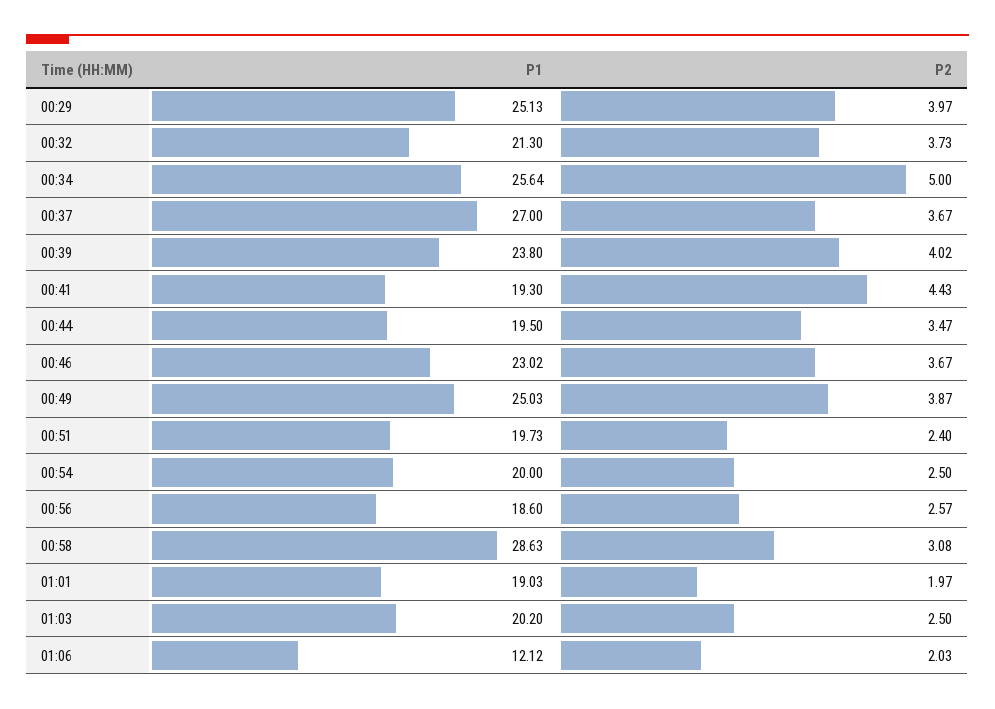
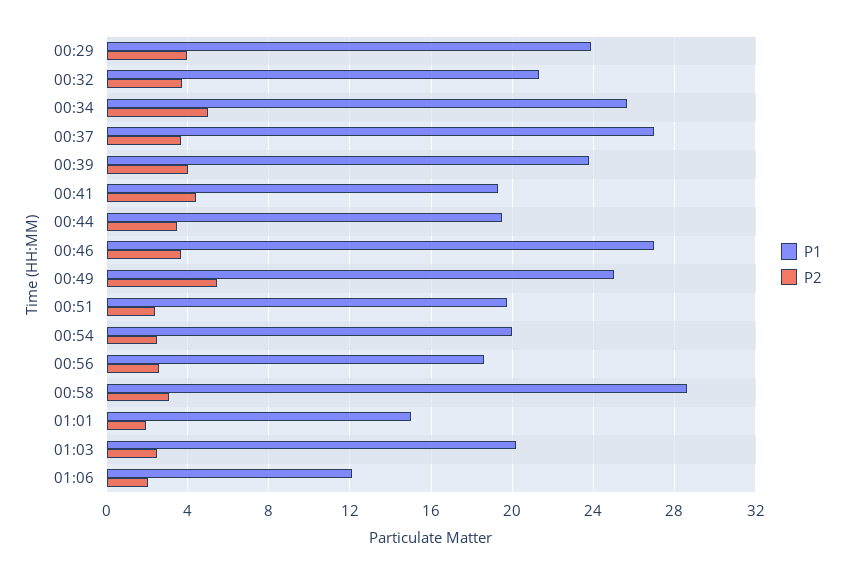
  {
    "P1": {
-     "00:29": 25.13,
+     "00:29": 24,
      "00:32": 21.3,
      "00:34": 25.64,
      "00:37": 27,
      "00:39": 23.8,
      "00:41": 19.3,
      "00:44": 19.5,
-     "00:46": 23.02,
+     "00:46": 27,
      "00:49": 25.03,
      "00:51": 19.73,
      "00:54": 20,
      "00:56": 18.6,
      "00:58": 28.63,
-     "01:01": 19.03,
+     "01:01": 15,
      "01:03": 20.2,
      "01:06": 12.12
    },
    "P2": {
      "00:29": 3.97,
      "00:32": 3.73,
      "00:34": 5,
      "00:37": 3.67,
      "00:39": 4.02,
      "00:41": 4.43,
      "00:44": 3.47,
      "00:46": 3.67,
-     "00:49": 3.87,
+     "00:49": 5.5,
      "00:51": 2.4,
      "00:54": 2.5,
      "00:56": 2.57,
      "00:58": 3.08,
      "01:01": 1.97,
      "01:03": 2.5,
      "01:06": 2.03
    }
  }

